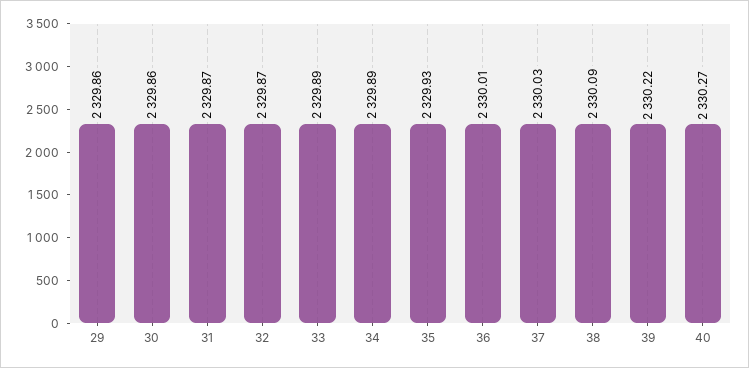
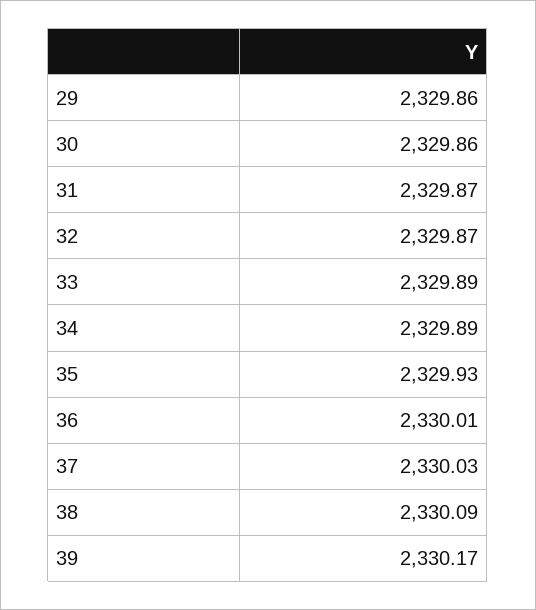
  {
    "29": 2329.86,
    "30": 2329.86,
    "31": 2329.87,
    "32": 2329.87,
    "33": 2329.89,
    "34": 2329.89,
    "35": 2329.93,
    "36": 2330.01,
    "37": 2330.03,
    "38": 2330.09,
-   "39": 2330.22,
+   "39": 2330.17
-   "40": 2330.27
  }

